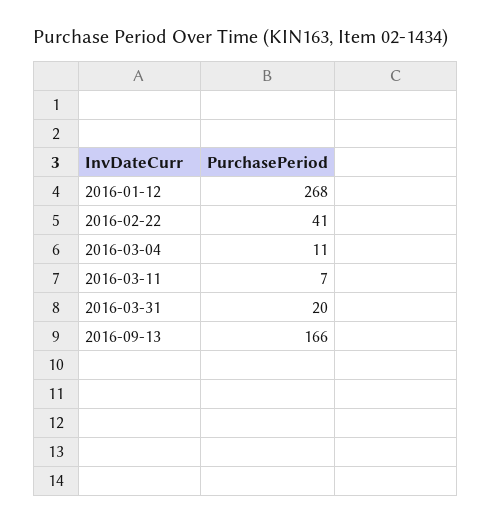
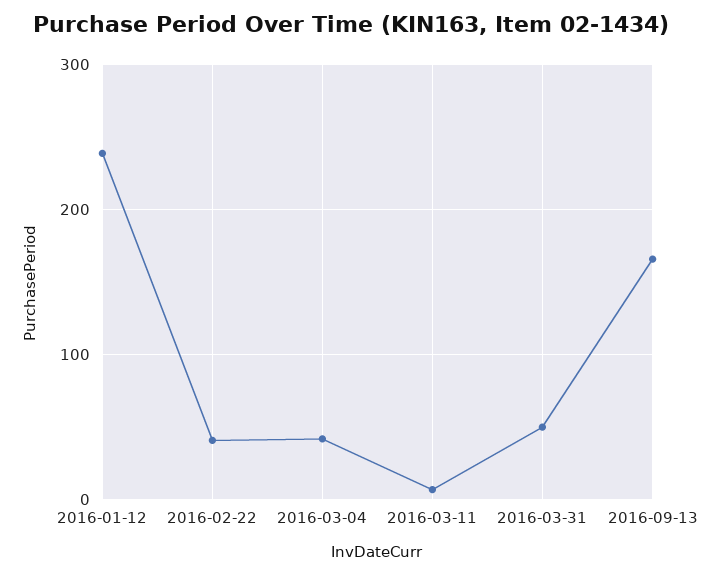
  {
-   "2016-01-12": 268,
+   "2016-01-12": 240,
    "2016-02-22": 41,
-   "2016-03-04": 11,
+   "2016-03-04": 40,
    "2016-03-11": 7,
-   "2016-03-31": 20,
+   "2016-03-31": 50,
    "2016-09-13": 166
  }

